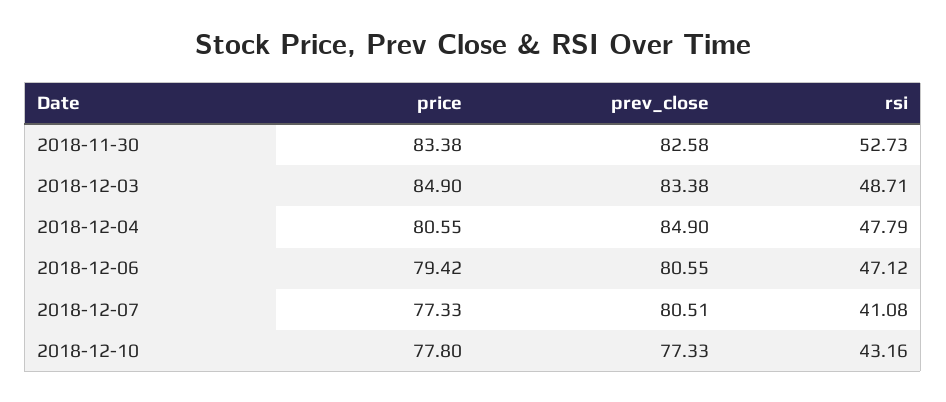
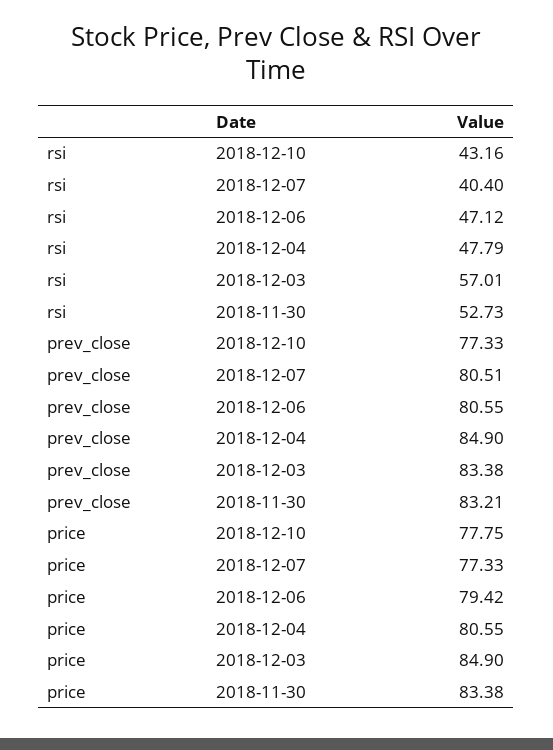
  {
    "price": {
      "2018-11-30": 83.38,
      "2018-12-03": 84.9,
      "2018-12-04": 80.55,
      "2018-12-06": 79.42,
      "2018-12-07": 77.33,
-     "2018-12-10": 77.8
+     "2018-12-10": 77.75
    },
    "prev_close": {
-     "2018-11-30": 82.58,
+     "2018-11-30": 83.21,
      "2018-12-03": 83.38,
      "2018-12-04": 84.9,
      "2018-12-06": 80.55,
      "2018-12-07": 80.51,
      "2018-12-10": 77.33
    },
    "rsi": {
      "2018-11-30": 52.73,
-     "2018-12-03": 48.71,
+     "2018-12-03": 57.01,
      "2018-12-04": 47.79,
      "2018-12-06": 47.12,
-     "2018-12-07": 41.08,
+     "2018-12-07": 40.4,
      "2018-12-10": 43.16
    }
  }

